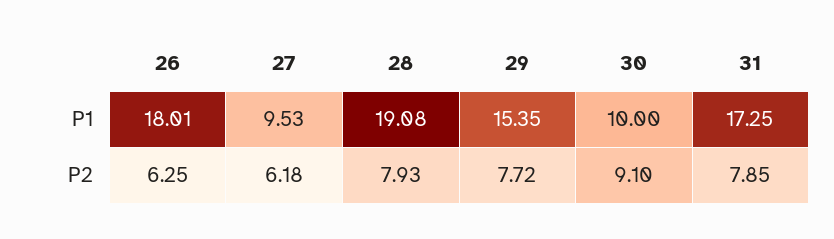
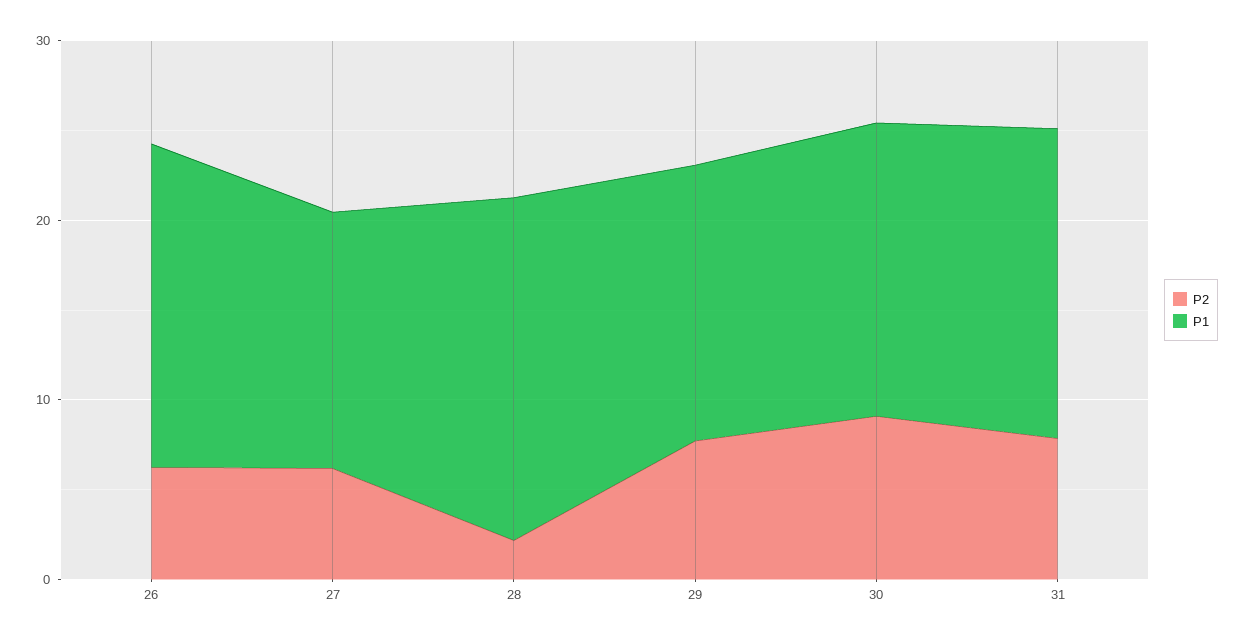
  {
    "P1": {
      "26": 18.01,
-     "27": 9.53,
+     "27": 14,
      "28": 19.08,
      "29": 15.35,
-     "30": 10,
+     "30": 16,
      "31": 17.25
    },
    "P2": {
      "26": 6.25,
      "27": 6.18,
-     "28": 7.93,
+     "28": 2,
      "29": 7.72,
      "30": 9.1,
      "31": 7.85
    }
  }

